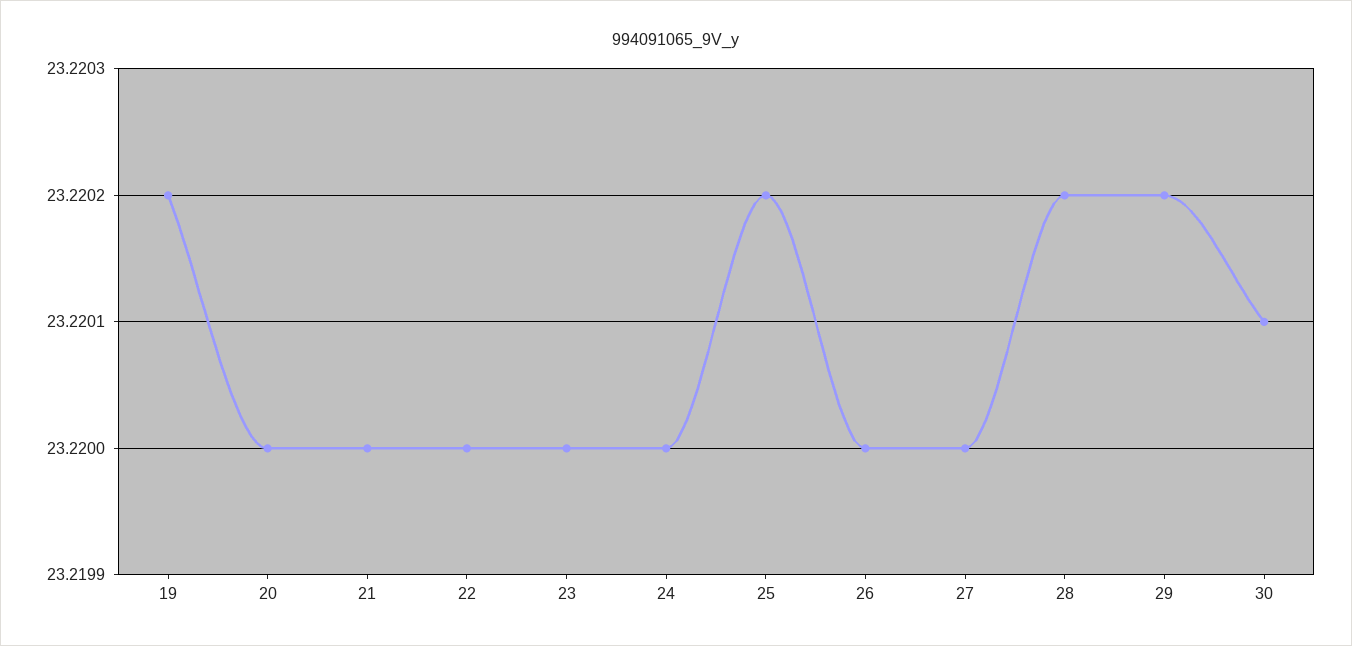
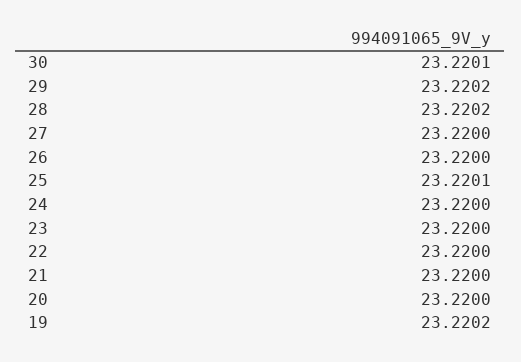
  {
    "19": 23.2202,
    "20": 23.22,
    "21": 23.22,
    "22": 23.22,
    "23": 23.22,
    "24": 23.22,
-   "25": 23.2202,
+   "25": 23.2201,
    "26": 23.22,
    "27": 23.22,
    "28": 23.2202,
    "29": 23.2202,
    "30": 23.2201
  }

